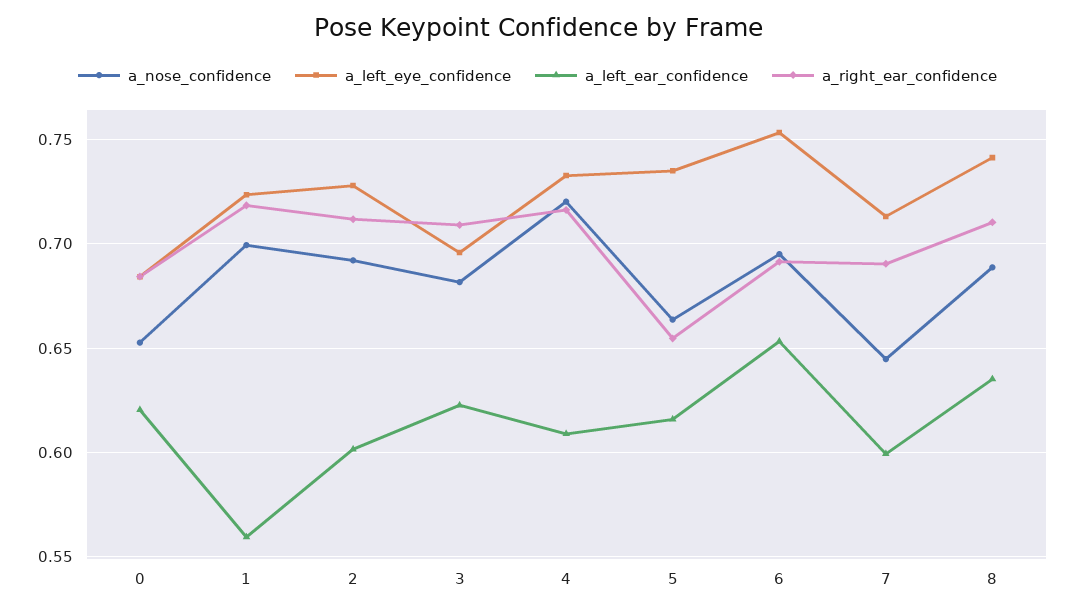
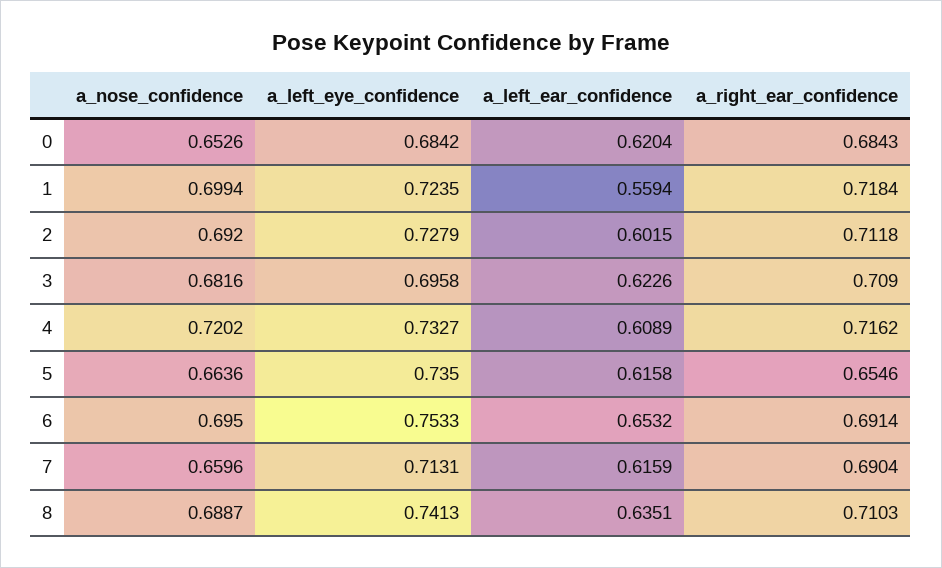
  {
    "a_nose_confidence": {
      "0": 0.6526,
      "1": 0.6994,
      "2": 0.692,
      "3": 0.6816,
      "4": 0.7202,
      "5": 0.6636,
      "6": 0.695,
-     "7": 0.645,
+     "7": 0.6596,
      "8": 0.6887
    },
    "a_left_eye_confidence": {
      "0": 0.6842,
      "1": 0.7235,
      "2": 0.7279,
      "3": 0.6958,
      "4": 0.7327,
      "5": 0.735,
      "6": 0.7533,
      "7": 0.7131,
      "8": 0.7413
    },
    "a_left_ear_confidence": {
      "0": 0.6204,
      "1": 0.5594,
      "2": 0.6015,
      "3": 0.6226,
      "4": 0.6089,
      "5": 0.6158,
      "6": 0.6532,
-     "7": 0.6,
+     "7": 0.6159,
      "8": 0.6351
    },
    "a_right_ear_confidence": {
      "0": 0.6843,
      "1": 0.7184,
      "2": 0.7118,
      "3": 0.709,
      "4": 0.7162,
      "5": 0.6546,
      "6": 0.6914,
      "7": 0.6904,
      "8": 0.7103
    }
  }

